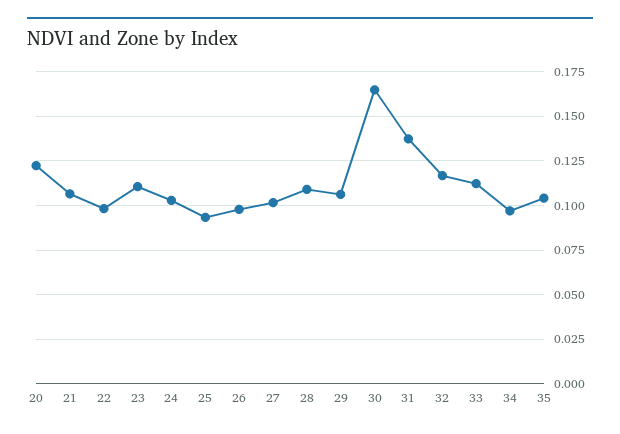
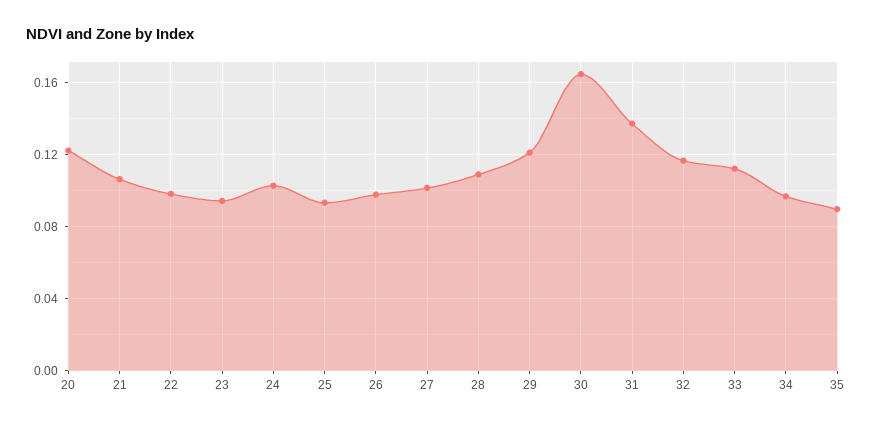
  {
    "20": 0.12,
    "21": 0.105,
    "22": 0.1,
-   "23": 0.11,
+   "23": 0.095,
    "24": 0.105,
    "25": 0.095,
    "26": 0.1,
    "27": 0.1,
    "28": 0.11,
-   "29": 0.105,
+   "29": 0.12,
    "30": 0.165,
    "31": 0.135,
    "32": 0.115,
    "33": 0.11,
    "34": 0.095,
-   "35": 0.105
+   "35": 0.09
  }

